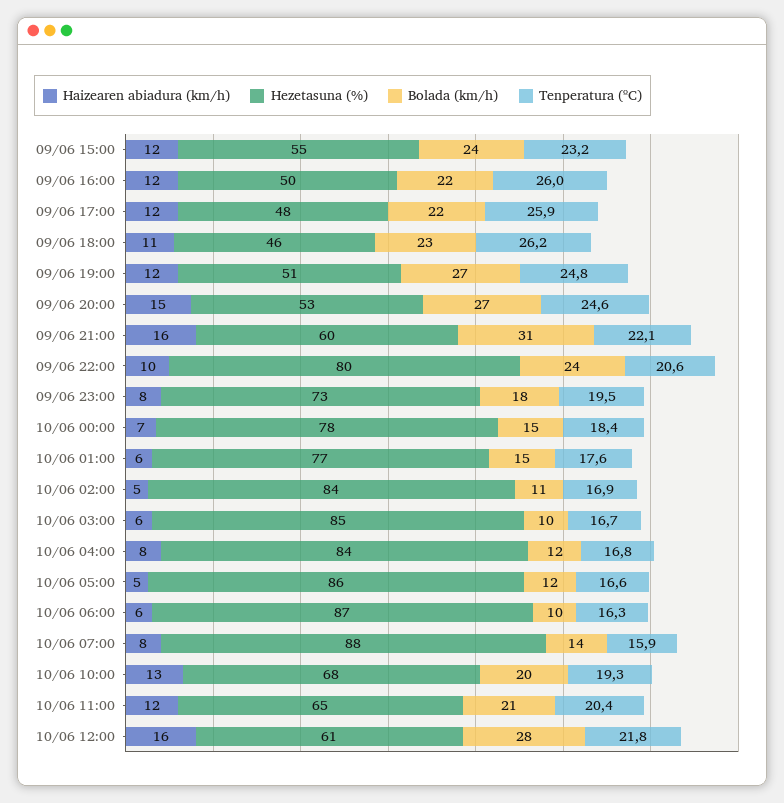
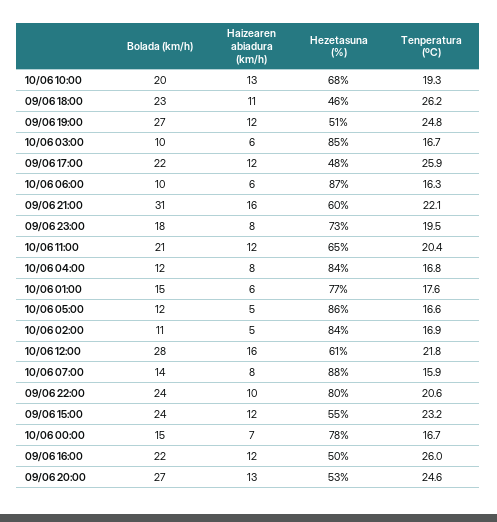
  {
    "Haizearen abiadura (km/h)": {
      "09/06 15:00": 12,
      "09/06 16:00": 12,
      "09/06 17:00": 12,
      "09/06 18:00": 11,
      "09/06 19:00": 12,
-     "09/06 20:00": 15,
+     "09/06 20:00": 13,
      "09/06 21:00": 16,
      "09/06 22:00": 10,
      "09/06 23:00": 8,
      "10/06 00:00": 7,
      "10/06 01:00": 6,
      "10/06 02:00": 5,
      "10/06 03:00": 6,
      "10/06 04:00": 8,
      "10/06 05:00": 5,
      "10/06 06:00": 6,
      "10/06 07:00": 8,
      "10/06 10:00": 13,
      "10/06 11:00": 12,
      "10/06 12:00": 16
    },
    "Hezetasuna (%)": {
      "09/06 15:00": 55,
      "09/06 16:00": 50,
      "09/06 17:00": 48,
      "09/06 18:00": 46,
      "09/06 19:00": 51,
      "09/06 20:00": 53,
      "09/06 21:00": 60,
      "09/06 22:00": 80,
      "09/06 23:00": 73,
      "10/06 00:00": 78,
      "10/06 01:00": 77,
      "10/06 02:00": 84,
      "10/06 03:00": 85,
      "10/06 04:00": 84,
      "10/06 05:00": 86,
      "10/06 06:00": 87,
      "10/06 07:00": 88,
      "10/06 10:00": 68,
      "10/06 11:00": 65,
      "10/06 12:00": 61
    },
    "Bolada (km/h)": {
      "09/06 15:00": 24,
      "09/06 16:00": 22,
      "09/06 17:00": 22,
      "09/06 18:00": 23,
      "09/06 19:00": 27,
      "09/06 20:00": 27,
      "09/06 21:00": 31,
      "09/06 22:00": 24,
      "09/06 23:00": 18,
      "10/06 00:00": 15,
      "10/06 01:00": 15,
      "10/06 02:00": 11,
      "10/06 03:00": 10,
      "10/06 04:00": 12,
      "10/06 05:00": 12,
      "10/06 06:00": 10,
      "10/06 07:00": 14,
      "10/06 10:00": 20,
      "10/06 11:00": 21,
      "10/06 12:00": 28
    },
    "Tenperatura (ºC)": {
      "09/06 15:00": 23.2,
      "09/06 16:00": 26,
      "09/06 17:00": 25.9,
      "09/06 18:00": 26.2,
      "09/06 19:00": 24.8,
      "09/06 20:00": 24.6,
      "09/06 21:00": 22.1,
      "09/06 22:00": 20.6,
      "09/06 23:00": 19.5,
-     "10/06 00:00": 18.4,
+     "10/06 00:00": 16.7,
      "10/06 01:00": 17.6,
      "10/06 02:00": 16.9,
      "10/06 03:00": 16.7,
      "10/06 04:00": 16.8,
      "10/06 05:00": 16.6,
      "10/06 06:00": 16.3,
      "10/06 07:00": 15.9,
      "10/06 10:00": 19.3,
      "10/06 11:00": 20.4,
      "10/06 12:00": 21.8
    }
  }

